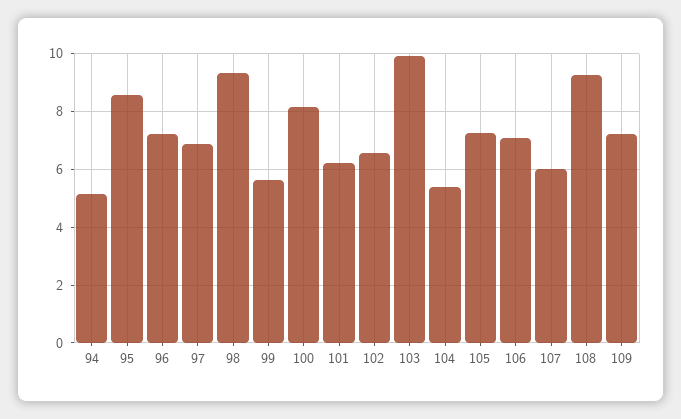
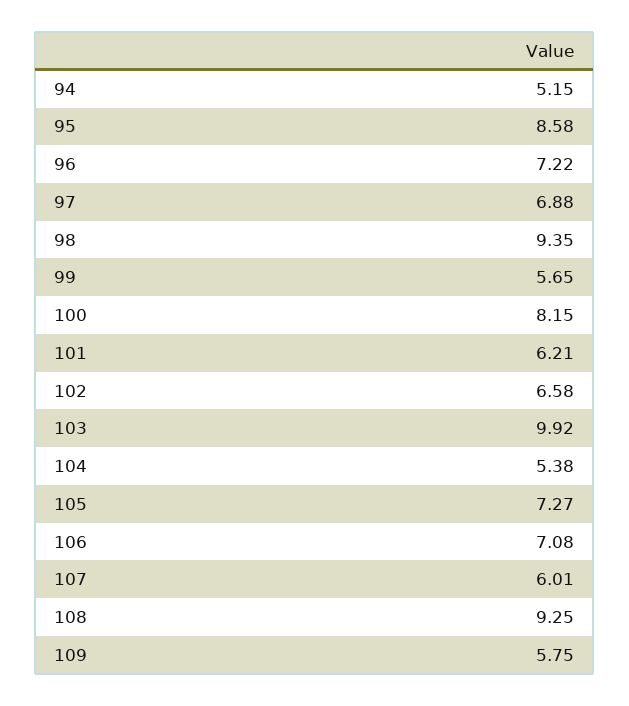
  {
    "94": 5.15,
    "95": 8.58,
    "96": 7.22,
    "97": 6.88,
    "98": 9.35,
    "99": 5.65,
    "100": 8.15,
    "101": 6.21,
    "102": 6.58,
    "103": 9.92,
    "104": 5.38,
    "105": 7.27,
    "106": 7.08,
    "107": 6.01,
    "108": 9.25,
-   "109": 7.25
+   "109": 5.75
  }

